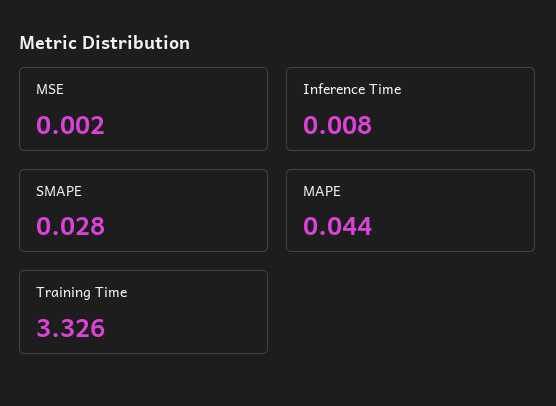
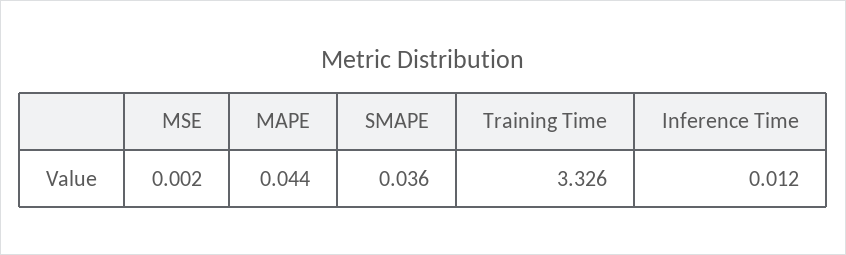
  {
    "MSE": 0.002,
-   "Inference Time": 0.008,
+   "Inference Time": 0.012,
-   "SMAPE": 0.028,
+   "SMAPE": 0.036,
    "MAPE": 0.044,
    "Training Time": 3.326
  }

